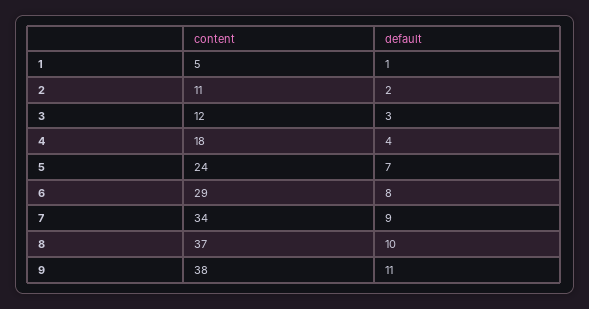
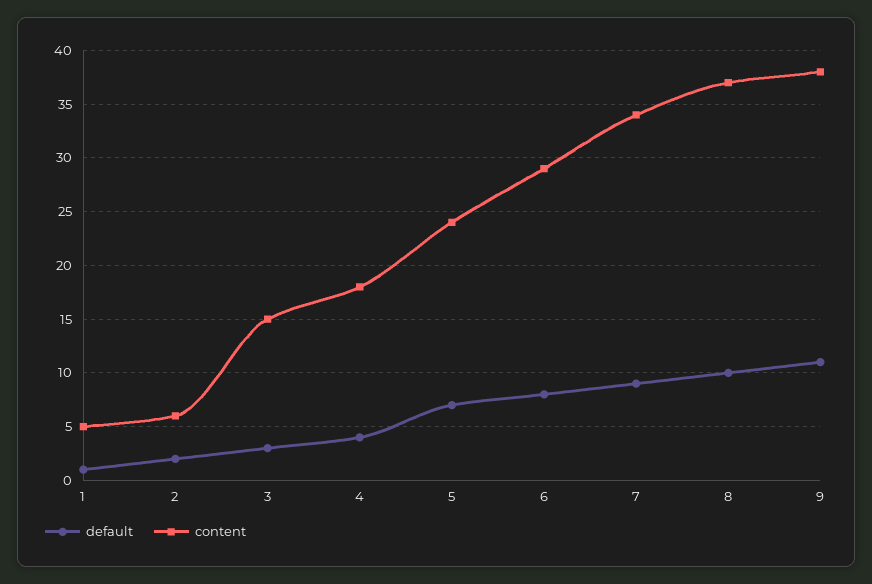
  {
    "content": {
      "1": 5,
-     "2": 11,
+     "2": 6,
-     "3": 12,
+     "3": 15,
      "4": 18,
      "5": 24,
      "6": 29,
      "7": 34,
      "8": 37,
      "9": 38
    },
    "default": {
      "1": 1,
      "2": 2,
      "3": 3,
      "4": 4,
      "5": 7,
      "6": 8,
      "7": 9,
      "8": 10,
      "9": 11
    }
  }

